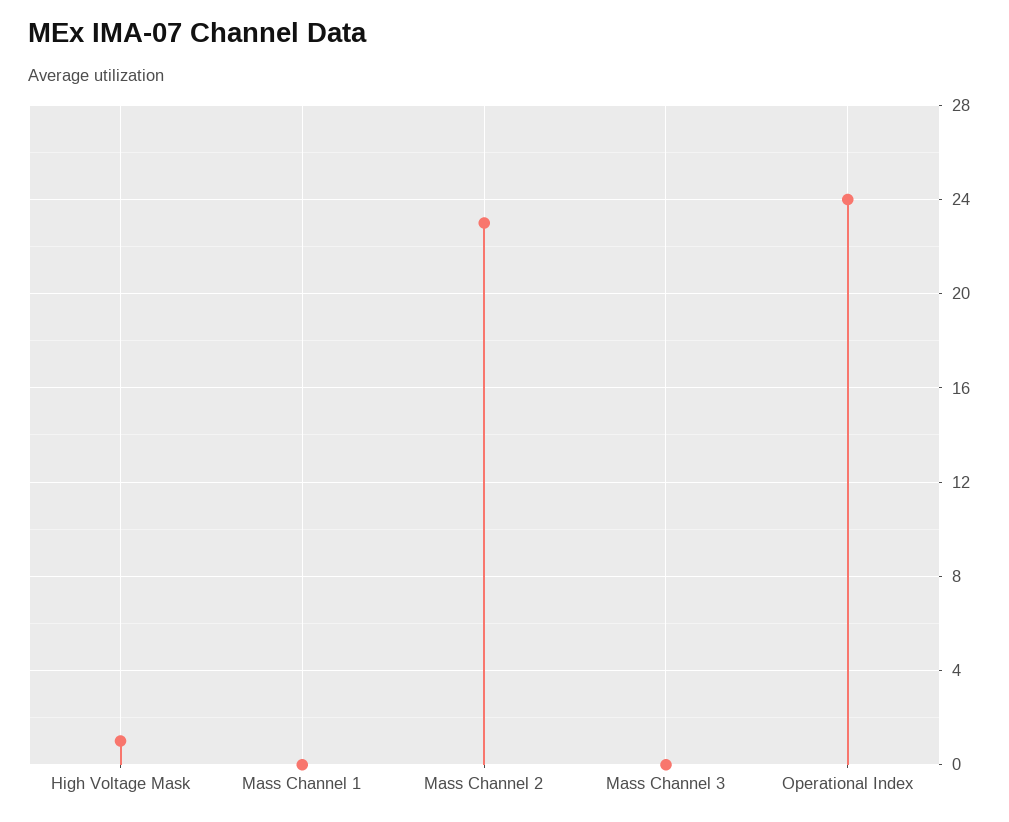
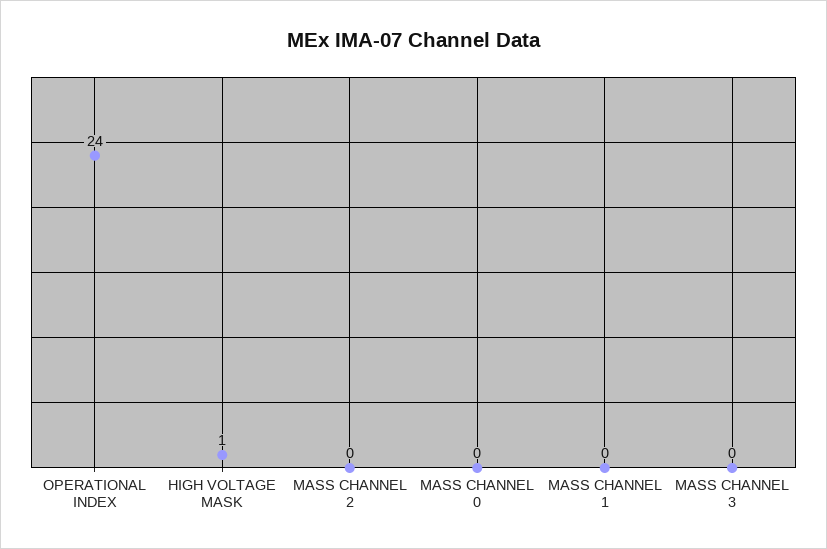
  {
    "High Voltage Mask": 1,
    "Mass Channel 1": 0,
-   "Mass Channel 2": 23,
+   "Mass Channel 2": 0,
    "Mass Channel 3": 0,
-   "Operational Index": 24
+   "Operational Index": 24,
+   "MASS CHANNEL 0": 0
  }

